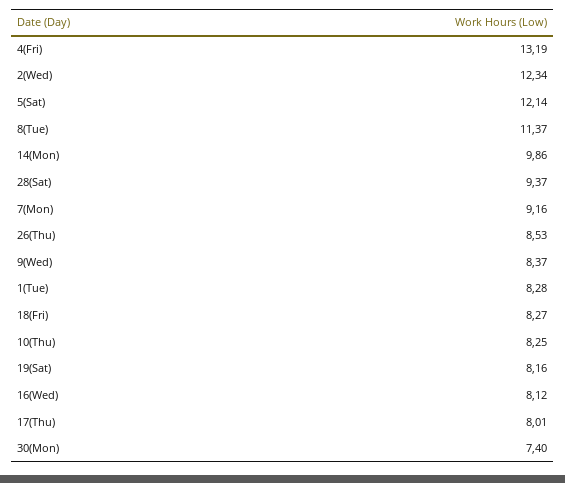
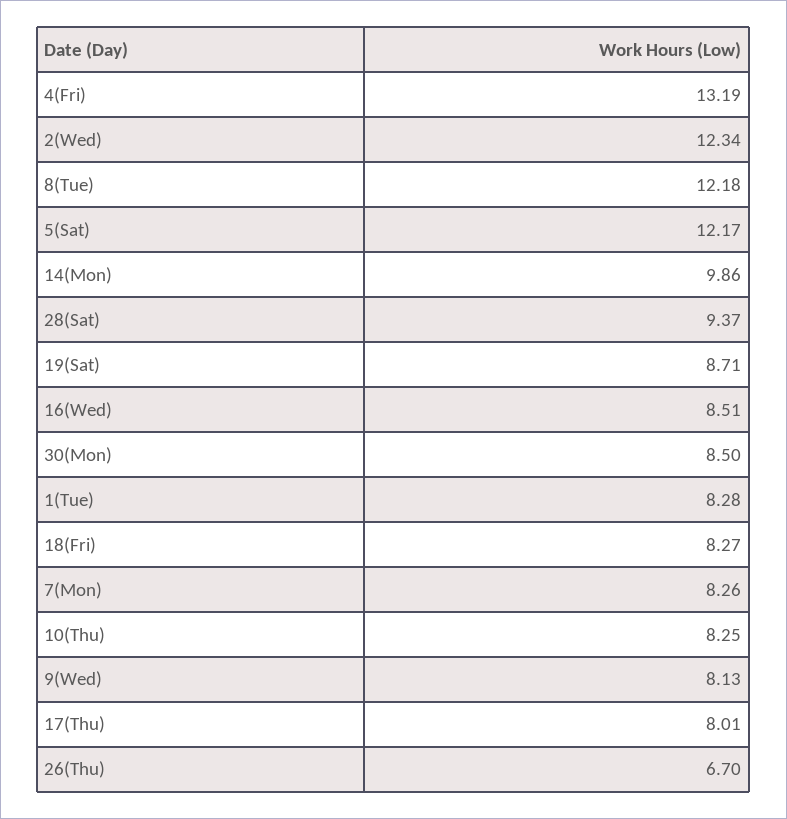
  {
    "4(Fri)": 13.19,
    "2(Wed)": 12.34,
-   "5(Sat)": 12.14,
+   "5(Sat)": 12.17,
-   "8(Tue)": 11.37,
+   "8(Tue)": 12.18,
    "14(Mon)": 9.86,
    "28(Sat)": 9.37,
-   "7(Mon)": 9.16,
+   "7(Mon)": 8.26,
-   "26(Thu)": 8.53,
+   "26(Thu)": 6.7,
-   "9(Wed)": 8.37,
+   "9(Wed)": 8.13,
    "1(Tue)": 8.28,
    "18(Fri)": 8.27,
    "10(Thu)": 8.25,
-   "19(Sat)": 8.16,
+   "19(Sat)": 8.71,
-   "16(Wed)": 8.12,
+   "16(Wed)": 8.51,
    "17(Thu)": 8.01,
-   "30(Mon)": 7.4
+   "30(Mon)": 8.5
  }

